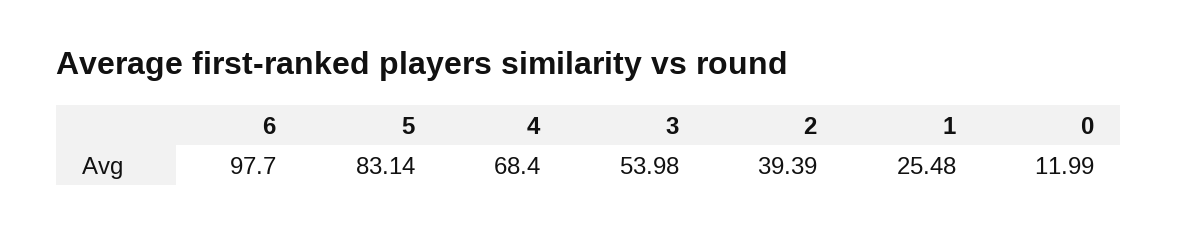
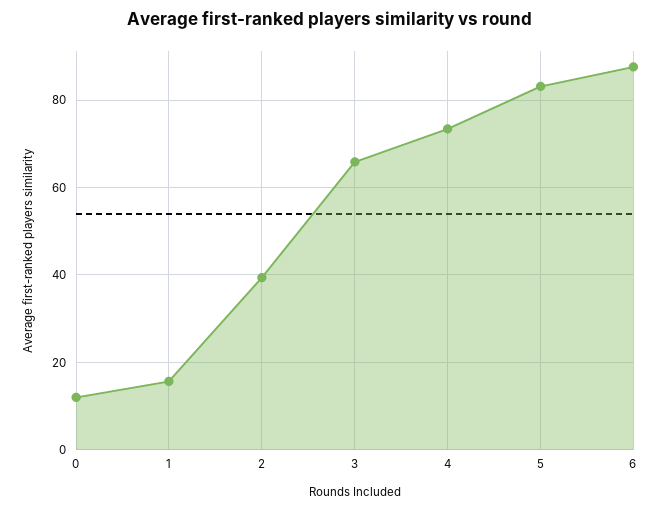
  {
-   "6": 97.7,
+   "6": 88,
    "5": 83.14,
-   "4": 68.4,
+   "4": 74,
-   "3": 53.98,
+   "3": 66,
    "2": 39.39,
-   "1": 25.48,
+   "1": 16,
    "0": 11.99
  }

